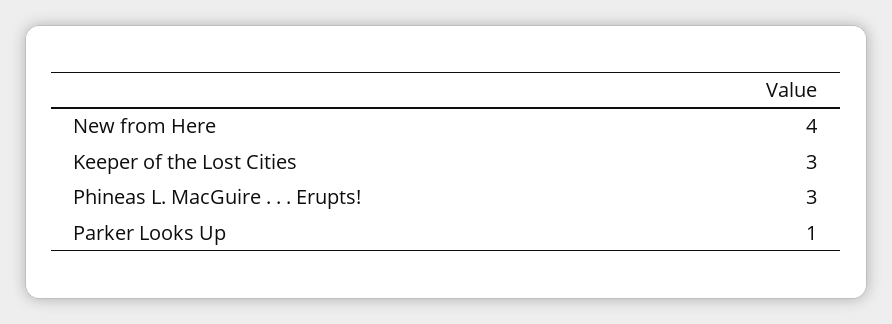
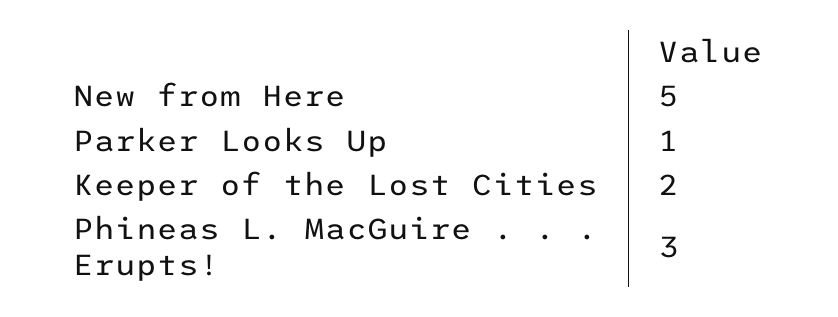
  {
-   "New from Here": 4,
+   "New from Here": 5,
-   "Keeper of the Lost Cities": 3,
+   "Keeper of the Lost Cities": 2,
    "Phineas L. MacGuire . . . Erupts!": 3,
    "Parker Looks Up": 1
  }

